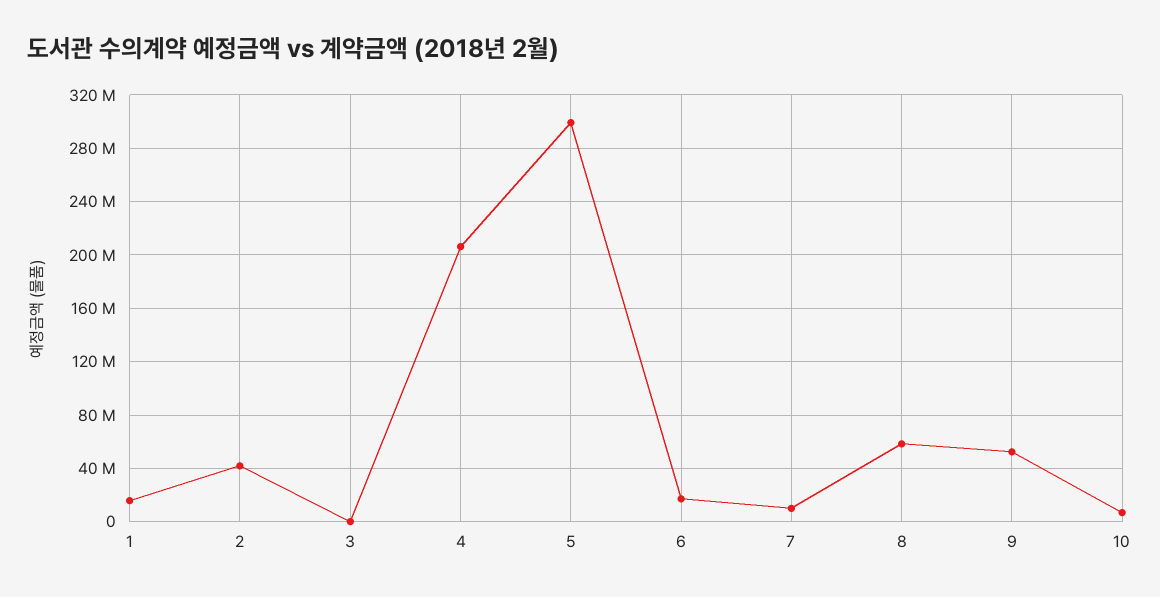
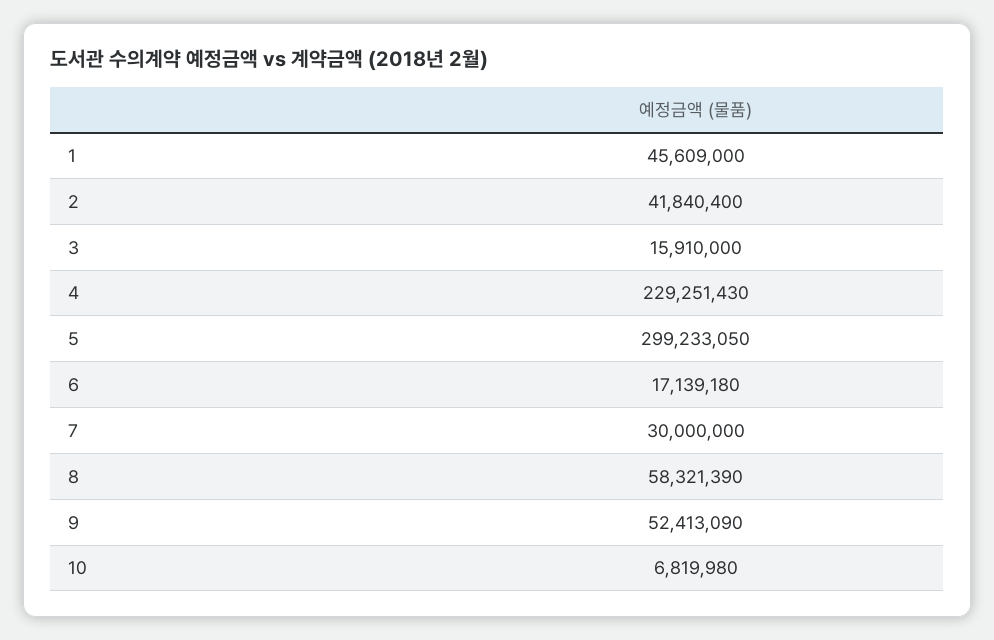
  {
-   "1": 15000000,
+   "1": 45609000,
    "2": 41840400,
-   "3": 0,
+   "3": 15910000,
-   "4": 205000000,
+   "4": 229251430,
    "5": 299233050,
    "6": 17139180,
-   "7": 10000000,
+   "7": 30000000,
    "8": 58321390,
    "9": 52413090,
    "10": 6819980
  }

